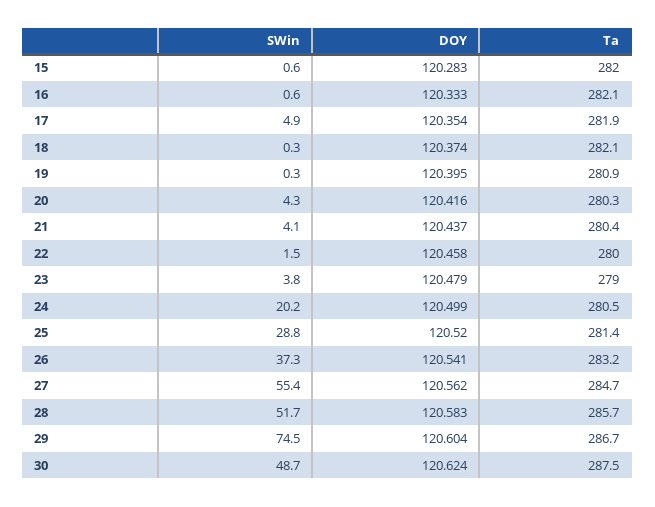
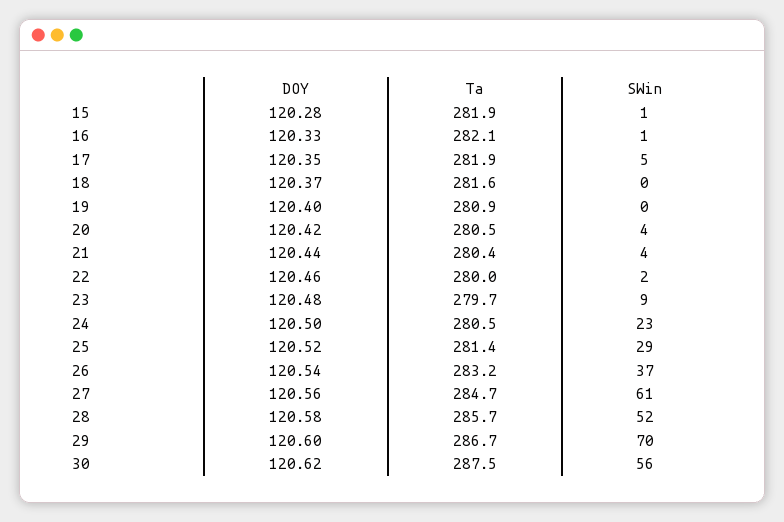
  {
    "SWin": {
      "15": 0.6,
      "16": 0.6,
      "17": 4.9,
      "18": 0.3,
      "19": 0.3,
      "20": 4.3,
      "21": 4.1,
      "22": 1.5,
-     "23": 3.8,
+     "23": 9,
-     "24": 20.2,
+     "24": 23,
      "25": 28.8,
      "26": 37.3,
-     "27": 55.4,
+     "27": 61,
      "28": 51.7,
-     "29": 74.5,
+     "29": 70,
-     "30": 48.7
+     "30": 56
    },
    "DOY": {
      "15": 120.283,
      "16": 120.333,
      "17": 120.354,
      "18": 120.374,
      "19": 120.395,
      "20": 120.416,
      "21": 120.437,
      "22": 120.458,
      "23": 120.479,
      "24": 120.499,
      "25": 120.52,
      "26": 120.541,
      "27": 120.562,
      "28": 120.583,
      "29": 120.604,
      "30": 120.624
    },
    "Ta": {
-     "15": 282,
+     "15": 281.9,
      "16": 282.1,
      "17": 281.9,
-     "18": 282.1,
+     "18": 281.6,
      "19": 280.9,
-     "20": 280.3,
+     "20": 280.5,
      "21": 280.4,
      "22": 280,
-     "23": 279,
+     "23": 279.7,
      "24": 280.5,
      "25": 281.4,
      "26": 283.2,
      "27": 284.7,
      "28": 285.7,
      "29": 286.7,
      "30": 287.5
    }
  }

